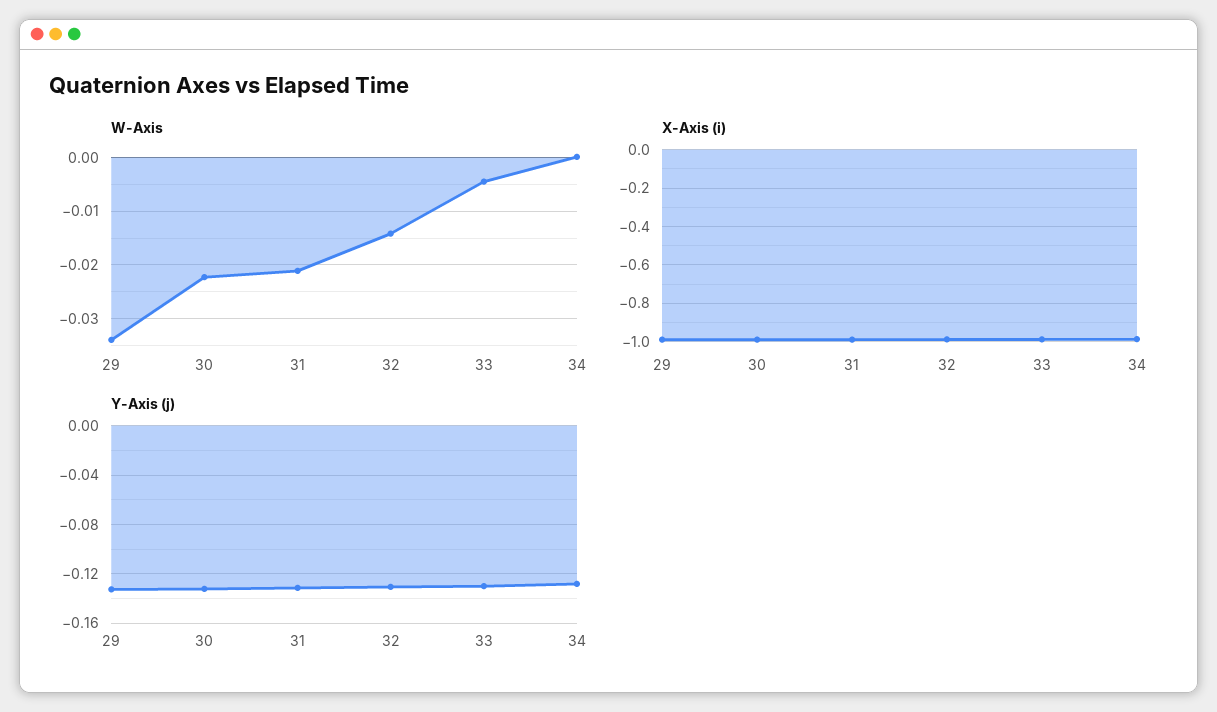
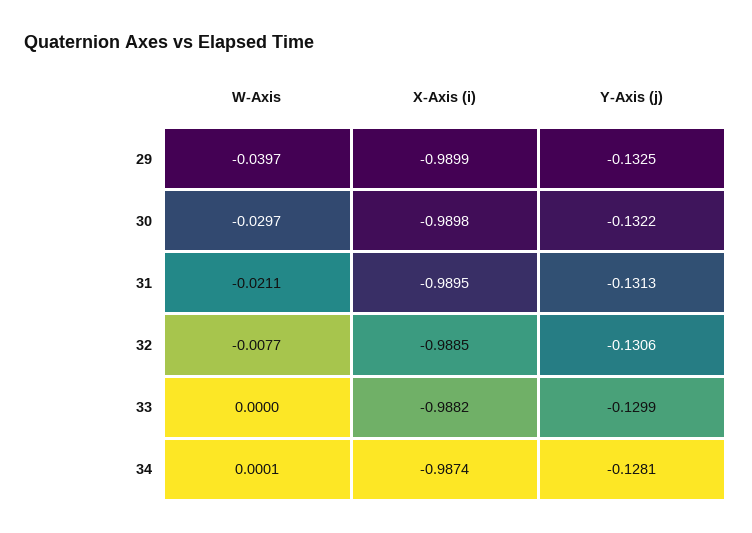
  {
    "W-Axis": {
-     "29": -0.034,
+     "29": -0.0397,
-     "30": -0.022,
+     "30": -0.0297,
      "31": -0.0211,
-     "32": -0.014,
+     "32": -0.0077,
-     "33": -0.004,
+     "33": 0,
      "34": 0.0001
    },
    "X-Axis (i)": {
      "29": -0.9899,
      "30": -0.9898,
      "31": -0.9895,
      "32": -0.9885,
      "33": -0.9882,
      "34": -0.9874
    },
    "Y-Axis (j)": {
      "29": -0.1325,
      "30": -0.1322,
      "31": -0.1313,
      "32": -0.1306,
      "33": -0.1299,
      "34": -0.1281
    }
  }

